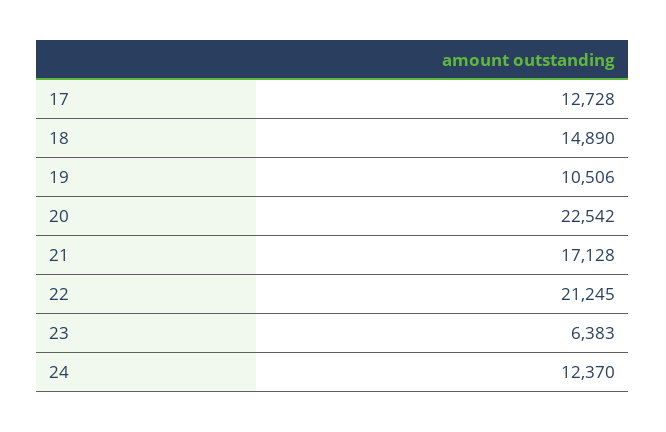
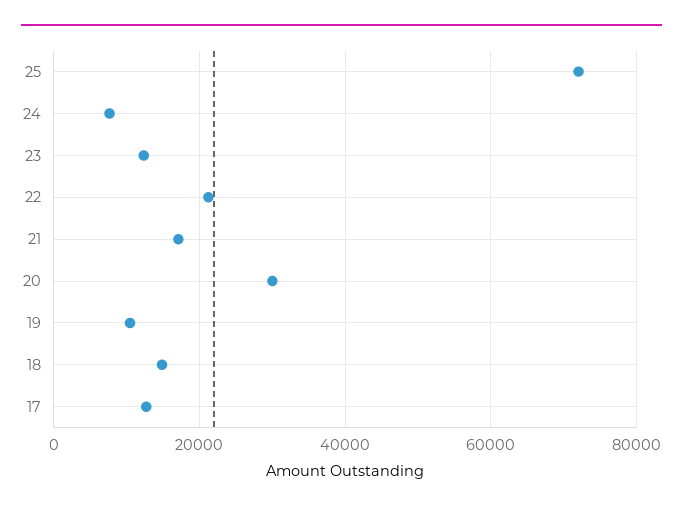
  {
    "17": 12728,
    "18": 14890,
    "19": 10506,
-   "20": 22542,
+   "20": 30000,
    "21": 17128,
    "22": 21245,
-   "23": 6383,
+   "23": 12000,
-   "24": 12370
+   "24": 8000,
+   "25": 72000
  }

